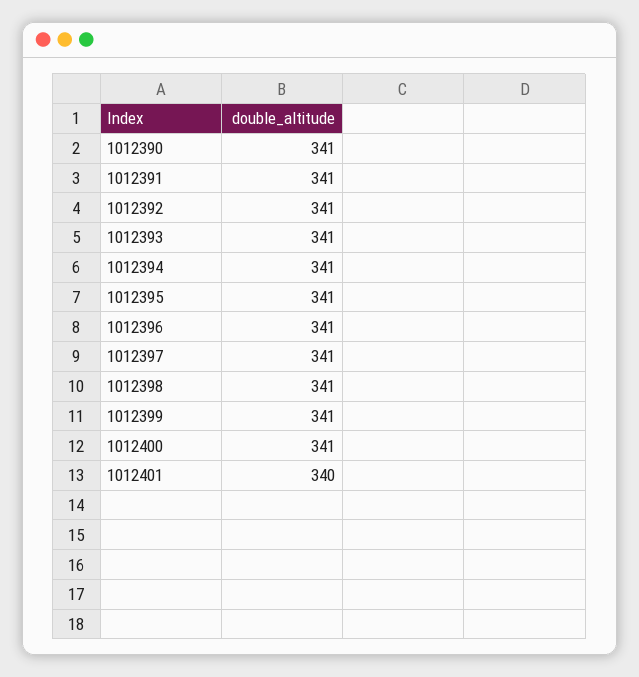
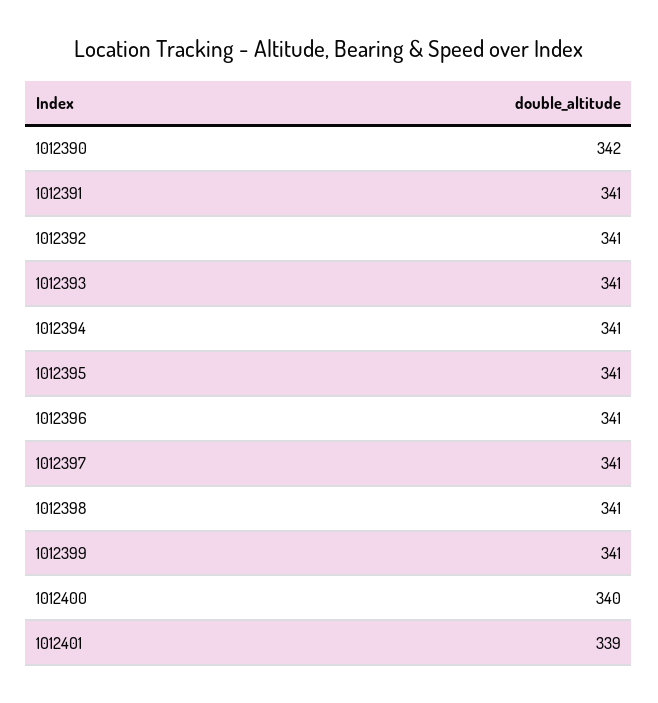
  {
-   "1012390": 341,
+   "1012390": 342,
    "1012391": 341,
    "1012392": 341,
    "1012393": 341,
    "1012394": 341,
    "1012395": 341,
    "1012396": 341,
    "1012397": 341,
    "1012398": 341,
    "1012399": 341,
-   "1012400": 341,
+   "1012400": 340,
-   "1012401": 340
+   "1012401": 339
  }

